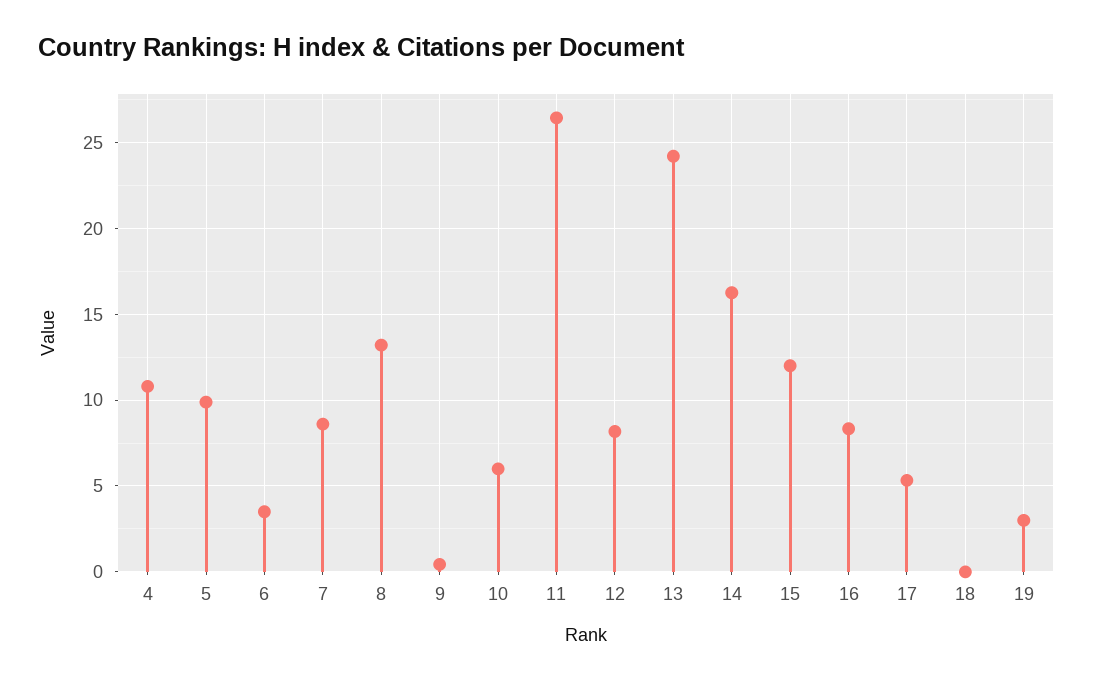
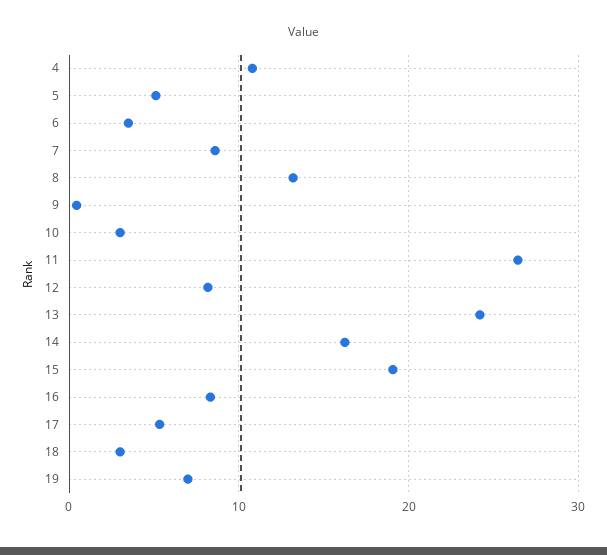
  {
    "4": 11,
-   "5": 10,
+   "5": 5,
    "6": 3.5,
    "7": 8.5,
    "8": 13,
    "9": 0.5,
-   "10": 6,
+   "10": 3,
    "11": 26.5,
    "12": 8,
    "13": 24,
    "14": 16.5,
-   "15": 12,
+   "15": 19,
    "16": 8.5,
    "17": 5.5,
-   "18": 0,
+   "18": 3,
-   "19": 3
+   "19": 7
  }

